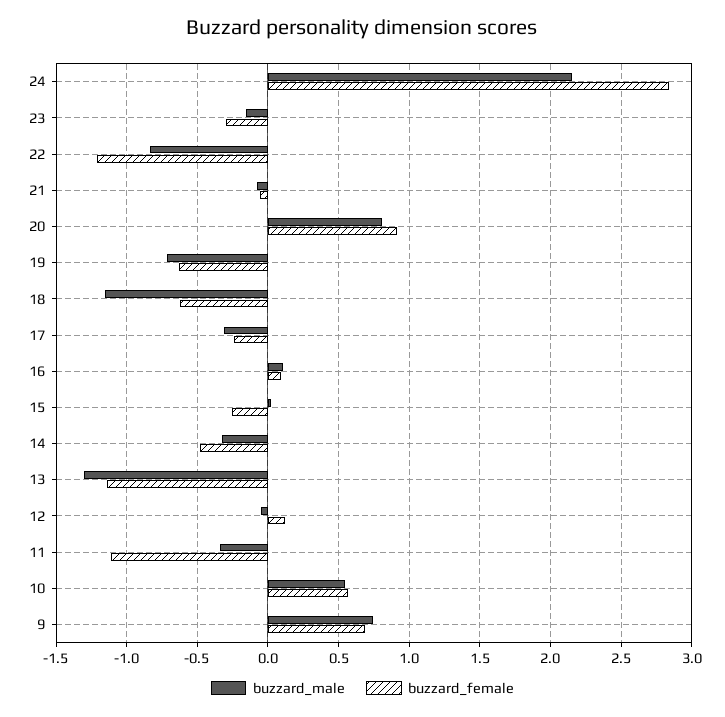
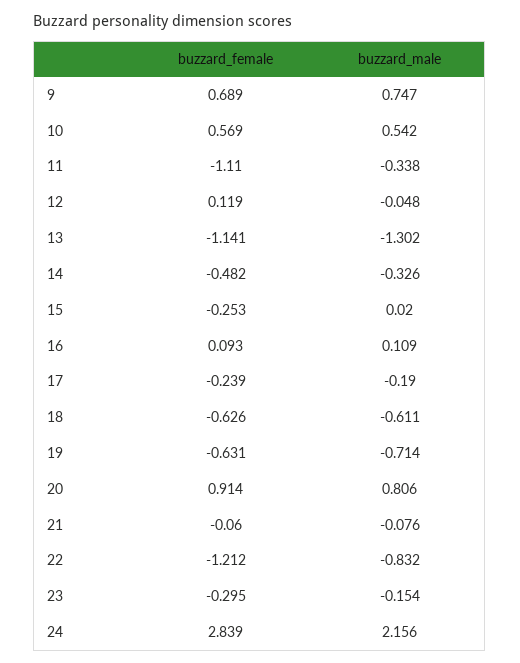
  {
    "buzzard_male": {
      "24": 2.156,
      "23": -0.154,
      "22": -0.832,
      "21": -0.076,
      "20": 0.806,
      "19": -0.714,
-     "18": -1.15,
+     "18": -0.611,
-     "17": -0.3,
+     "17": -0.19,
      "16": 0.109,
      "15": 0.02,
      "14": -0.326,
      "13": -1.302,
      "12": -0.048,
      "11": -0.338,
      "10": 0.542,
      "9": 0.747
    },
    "buzzard_female": {
      "24": 2.839,
      "23": -0.295,
      "22": -1.212,
      "21": -0.06,
      "20": 0.914,
      "19": -0.631,
      "18": -0.626,
      "17": -0.239,
      "16": 0.093,
      "15": -0.253,
      "14": -0.482,
      "13": -1.141,
      "12": 0.119,
      "11": -1.11,
      "10": 0.569,
      "9": 0.689
    }
  }

